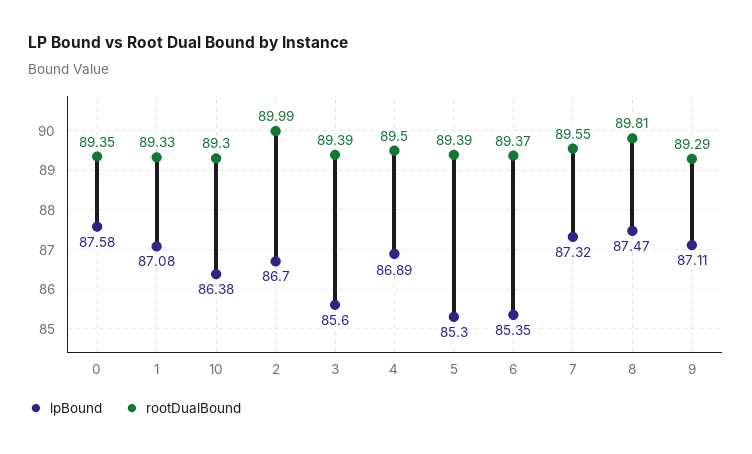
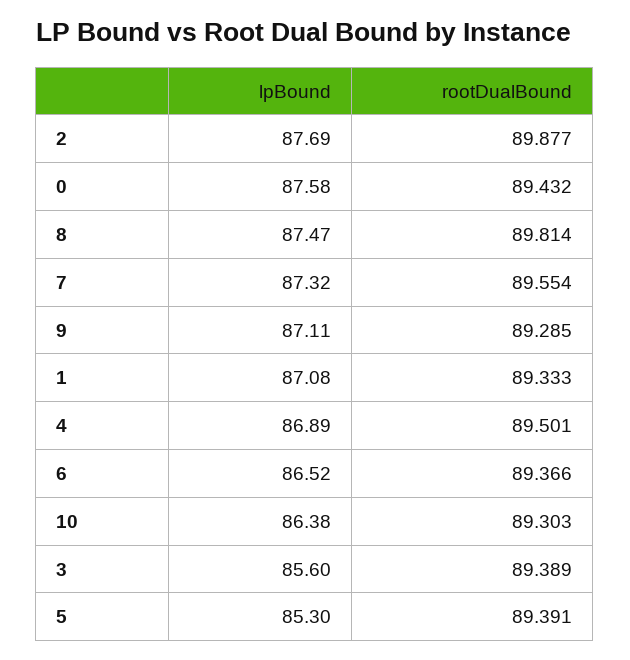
  {
    "lpBound": {
      "0": 87.58,
      "1": 87.08,
      "10": 86.38,
-     "2": 86.7,
+     "2": 87.69,
      "3": 85.6,
      "4": 86.89,
      "5": 85.3,
-     "6": 85.35,
+     "6": 86.52,
      "7": 87.32,
      "8": 87.47,
      "9": 87.11
    },
    "rootDualBound": {
-     "0": 89.35,
+     "0": 89.432,
      "1": 89.333,
      "10": 89.303,
-     "2": 89.99,
+     "2": 89.877,
      "3": 89.389,
      "4": 89.501,
      "5": 89.391,
      "6": 89.366,
      "7": 89.554,
      "8": 89.814,
      "9": 89.285
    }
  }

